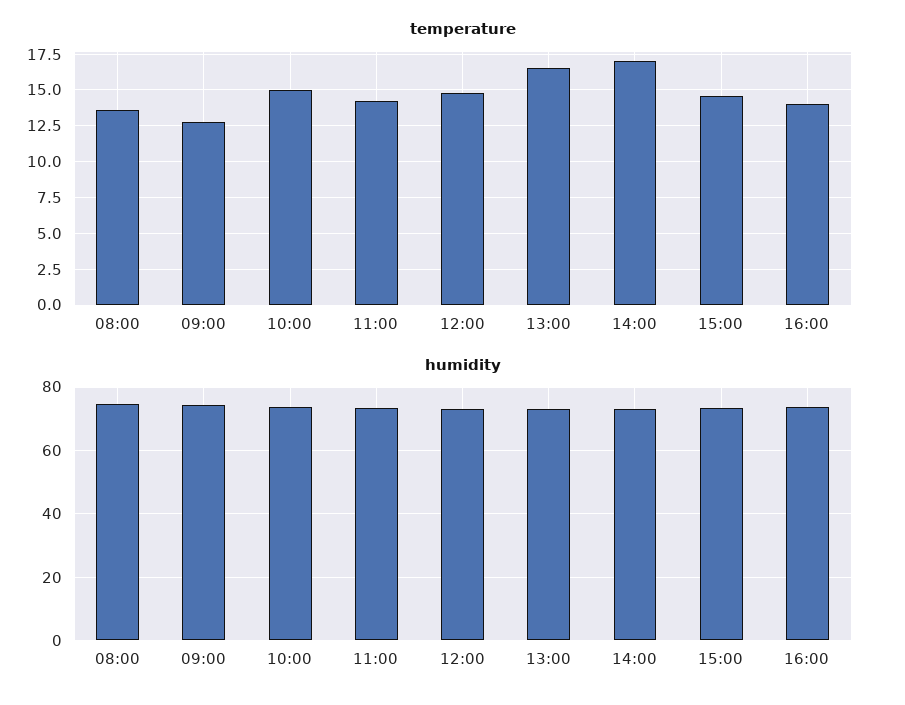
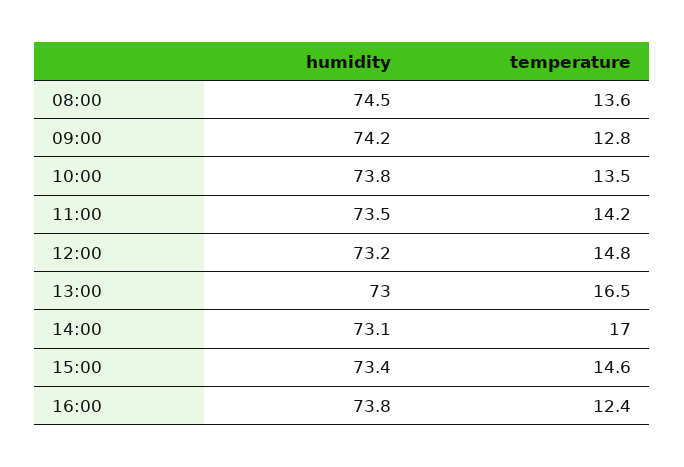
  {
    "temperature": {
      "08:00": 13.6,
      "09:00": 12.8,
-     "10:00": 15,
+     "10:00": 13.5,
      "11:00": 14.2,
      "12:00": 14.8,
      "13:00": 16.5,
      "14:00": 17,
      "15:00": 14.6,
-     "16:00": 14
+     "16:00": 12.4
    },
    "humidity": {
      "08:00": 74.5,
      "09:00": 74.2,
      "10:00": 73.8,
      "11:00": 73.5,
      "12:00": 73.2,
      "13:00": 73,
      "14:00": 73.1,
      "15:00": 73.4,
      "16:00": 73.8
    }
  }

